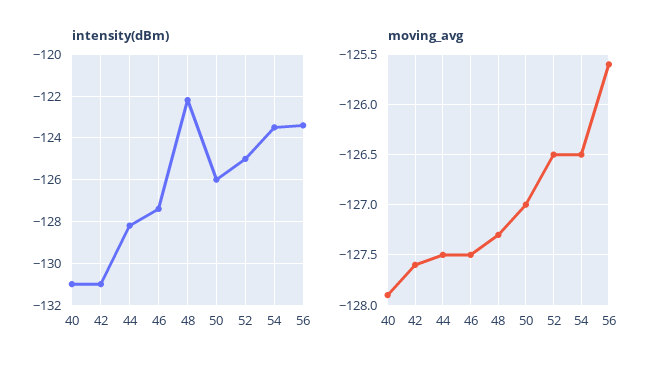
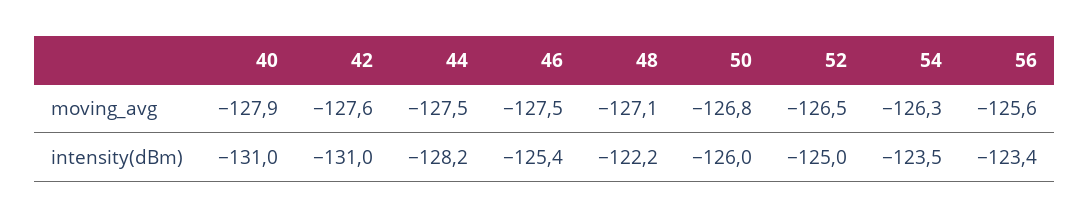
  {
    "intensity(dBm)": {
      "40": -131,
      "42": -131,
      "44": -128.2,
-     "46": -127.5,
+     "46": -125.4,
      "48": -122.2,
      "50": -126,
      "52": -125,
      "54": -123.5,
      "56": -123.4
    },
    "moving_avg": {
      "40": -127.9,
      "42": -127.6,
      "44": -127.5,
      "46": -127.5,
-     "48": -127.3,
+     "48": -127.1,
-     "50": -127,
+     "50": -126.8,
      "52": -126.5,
-     "54": -126.5,
+     "54": -126.3,
      "56": -125.6
    }
  }

